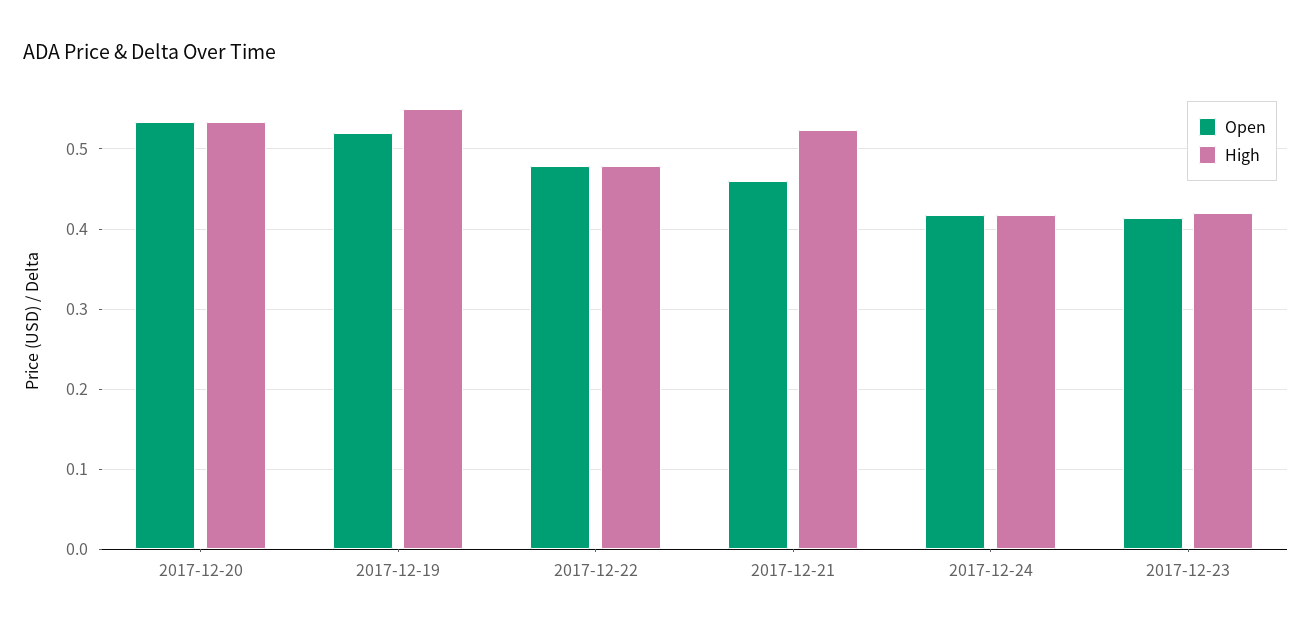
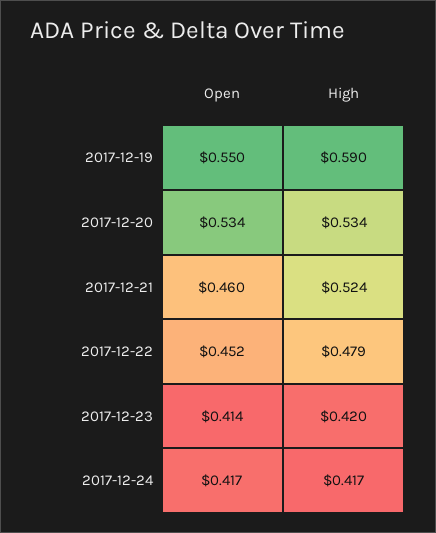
  {
    "Open": {
      "2017-12-20": 0.534,
-     "2017-12-19": 0.52,
+     "2017-12-19": 0.55,
-     "2017-12-22": 0.48,
+     "2017-12-22": 0.452,
      "2017-12-21": 0.46,
      "2017-12-24": 0.417,
      "2017-12-23": 0.414
    },
    "High": {
      "2017-12-20": 0.534,
-     "2017-12-19": 0.55,
+     "2017-12-19": 0.59,
      "2017-12-22": 0.479,
      "2017-12-21": 0.524,
      "2017-12-24": 0.417,
      "2017-12-23": 0.42
    }
  }

